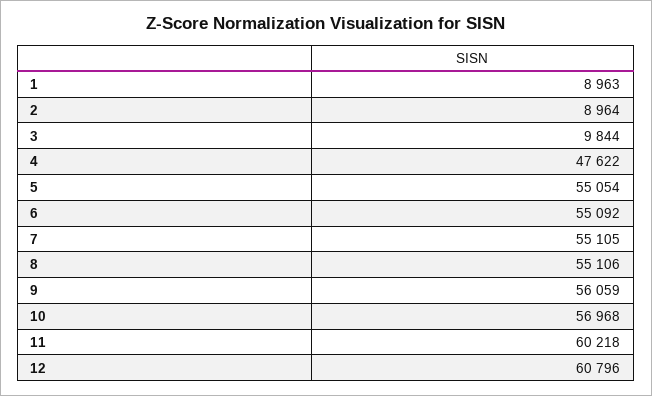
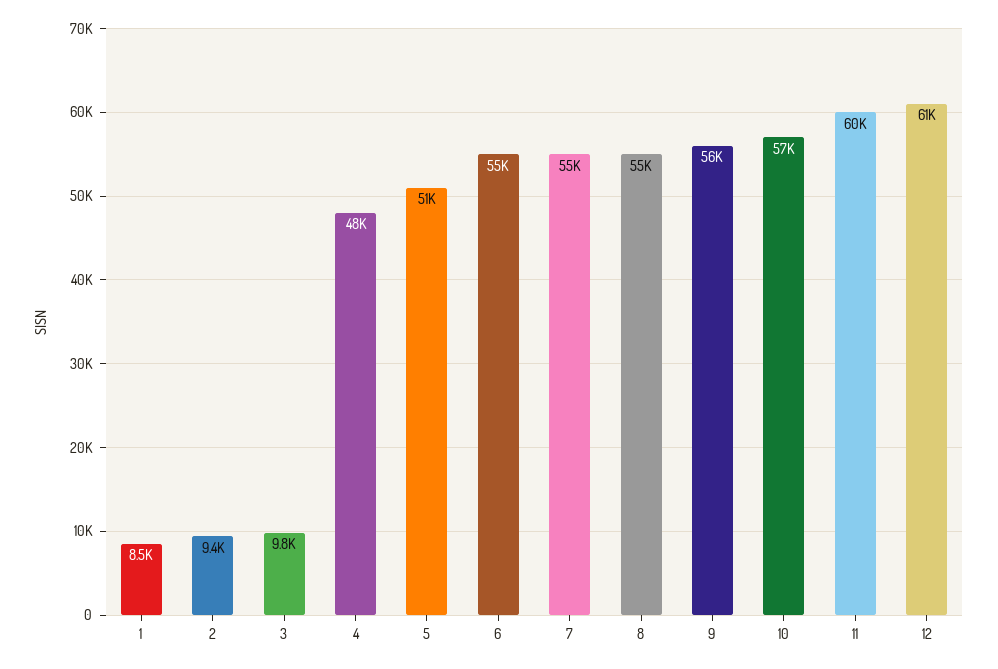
  {
-   "1": 8963,
+   "1": 8500,
-   "2": 8964,
+   "2": 9400,
    "3": 9844,
    "4": 47622,
-   "5": 55054,
+   "5": 51000,
    "6": 55092,
    "7": 55105,
    "8": 55106,
    "9": 56059,
    "10": 56968,
    "11": 60218,
    "12": 60796
  }

